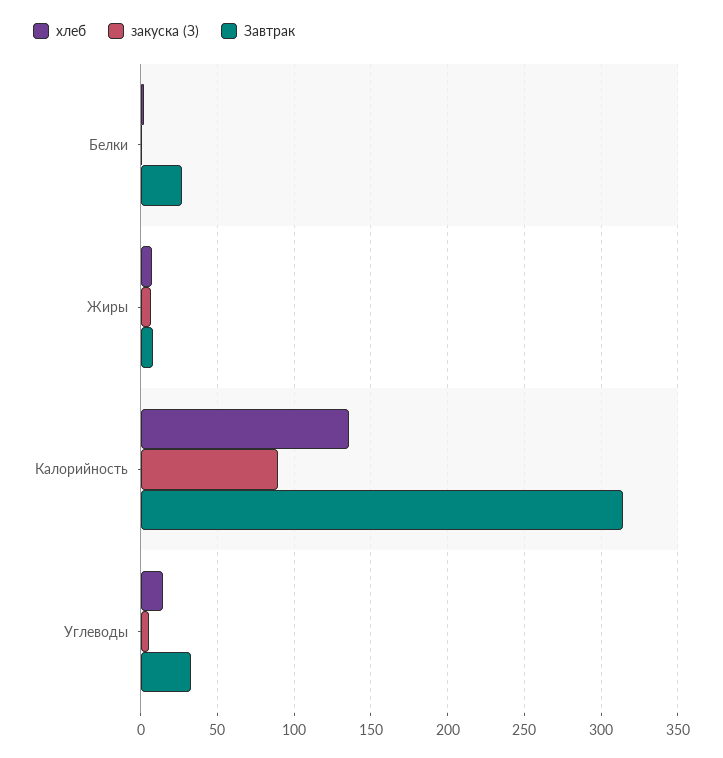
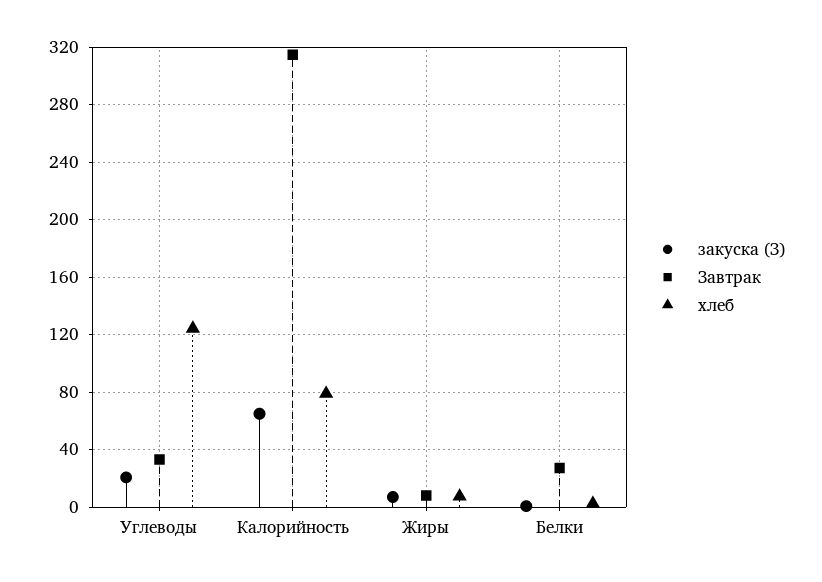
  {
    "хлеб": {
      "Белки": 0,
      "Жиры": 10,
-     "Калорийность": 135,
+     "Калорийность": 80,
-     "Углеводы": 15
+     "Углеводы": 125
    },
    "закуска (З)": {
      "Белки": 0,
      "Жиры": 5,
-     "Калорийность": 90,
+     "Калорийность": 65,
-     "Углеводы": 5
+     "Углеводы": 20
    },
    "Завтрак": {
      "Белки": 25,
      "Жиры": 10,
      "Калорийность": 315,
      "Углеводы": 35
    }
  }

